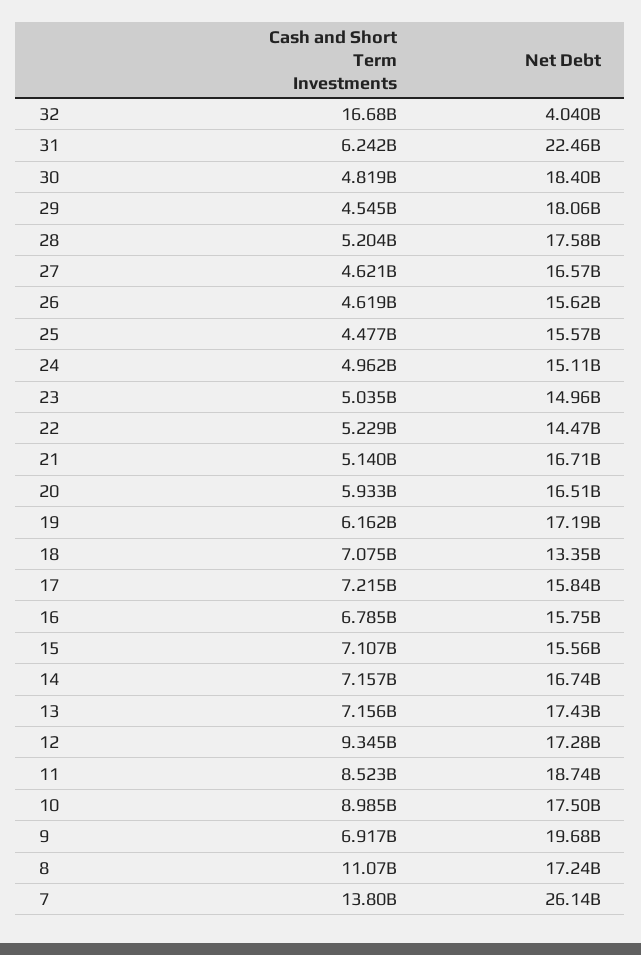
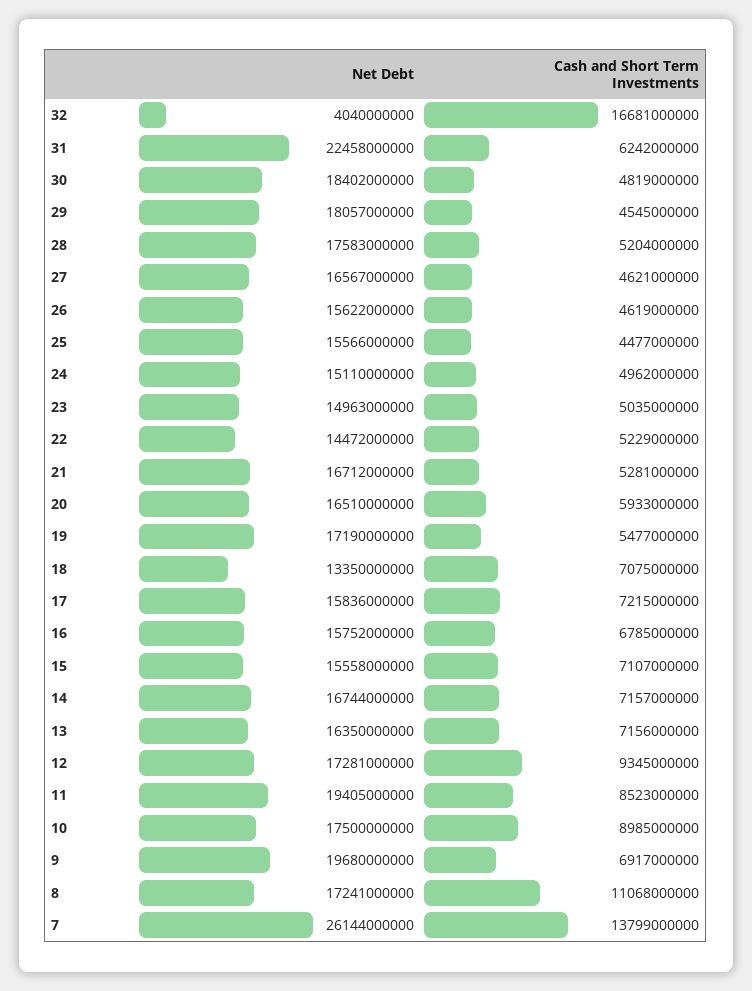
  {
    "Cash and Short Term Investments": {
      "32": 16681000000,
      "31": 6242000000,
      "30": 4819000000,
      "29": 4545000000,
      "28": 5204000000,
      "27": 4621000000,
      "26": 4619000000,
      "25": 4477000000,
      "24": 4962000000,
      "23": 5035000000,
      "22": 5229000000,
-     "21": 5140000000,
+     "21": 5281000000,
      "20": 5933000000,
-     "19": 6162000000,
+     "19": 5477000000,
      "18": 7075000000,
      "17": 7215000000,
      "16": 6785000000,
      "15": 7107000000,
      "14": 7157000000,
      "13": 7156000000,
      "12": 9345000000,
      "11": 8523000000,
      "10": 8985000000,
      "9": 6917000000,
      "8": 11068000000,
      "7": 13799000000
    },
    "Net Debt": {
      "32": 4040000000,
      "31": 22458000000,
      "30": 18402000000,
      "29": 18057000000,
      "28": 17583000000,
      "27": 16567000000,
      "26": 15622000000,
      "25": 15566000000,
      "24": 15110000000,
      "23": 14963000000,
      "22": 14472000000,
      "21": 16712000000,
      "20": 16510000000,
      "19": 17190000000,
      "18": 13350000000,
      "17": 15836000000,
      "16": 15752000000,
      "15": 15558000000,
      "14": 16744000000,
-     "13": 17430000000,
+     "13": 16350000000,
      "12": 17281000000,
-     "11": 18740000000,
+     "11": 19405000000,
      "10": 17500000000,
      "9": 19680000000,
      "8": 17241000000,
      "7": 26144000000
    }
  }

